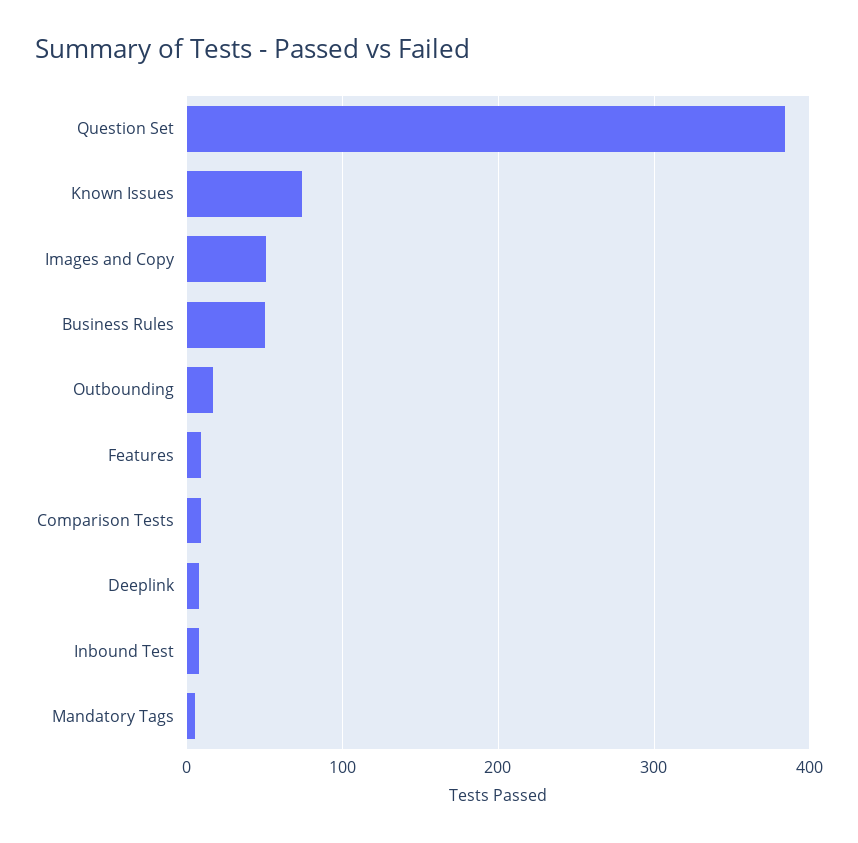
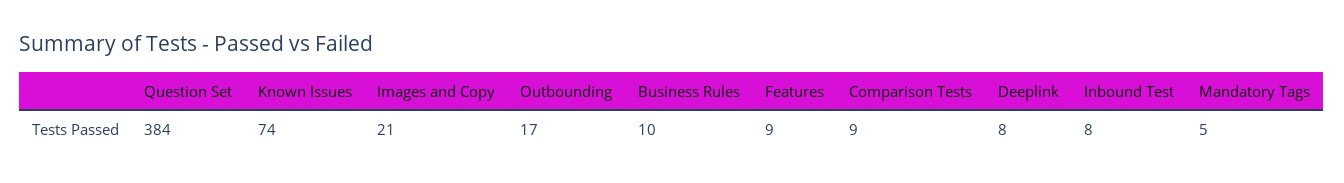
  {
    "Question Set": 384,
    "Known Issues": 74,
-   "Images and Copy": 50,
+   "Images and Copy": 21,
-   "Business Rules": 50,
+   "Business Rules": 10,
    "Outbounding": 17,
    "Features": 9,
    "Comparison Tests": 9,
    "Deeplink": 8,
    "Inbound Test": 8,
    "Mandatory Tags": 5
  }

